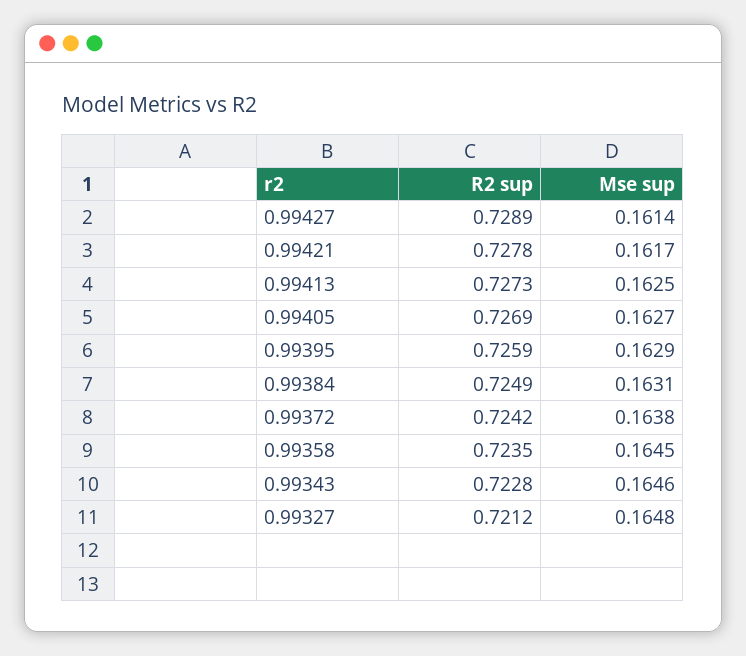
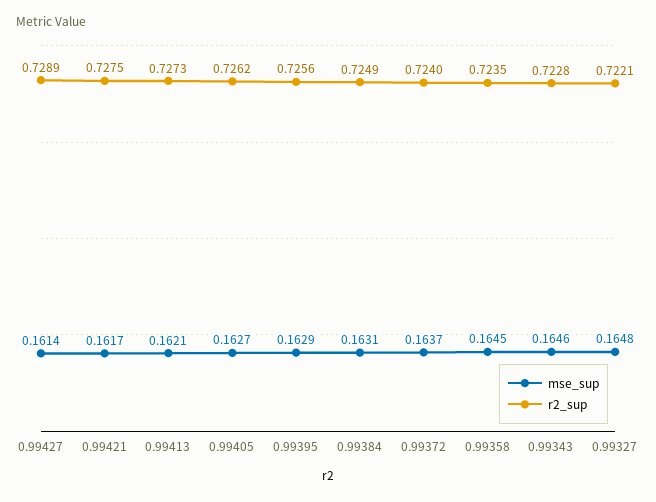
  {
    "R2 sup": {
      "0.99427": 0.7289,
-     "0.99421": 0.7278,
+     "0.99421": 0.7275,
      "0.99413": 0.7273,
-     "0.99405": 0.7269,
+     "0.99405": 0.7262,
-     "0.99395": 0.7259,
+     "0.99395": 0.7256,
      "0.99384": 0.7249,
-     "0.99372": 0.7242,
+     "0.99372": 0.724,
      "0.99358": 0.7235,
      "0.99343": 0.7228,
-     "0.99327": 0.7212
+     "0.99327": 0.7221
    },
    "Mse sup": {
      "0.99427": 0.1614,
      "0.99421": 0.1617,
-     "0.99413": 0.1625,
+     "0.99413": 0.1621,
      "0.99405": 0.1627,
      "0.99395": 0.1629,
      "0.99384": 0.1631,
-     "0.99372": 0.1638,
+     "0.99372": 0.1637,
      "0.99358": 0.1645,
      "0.99343": 0.1646,
      "0.99327": 0.1648
    }
  }

